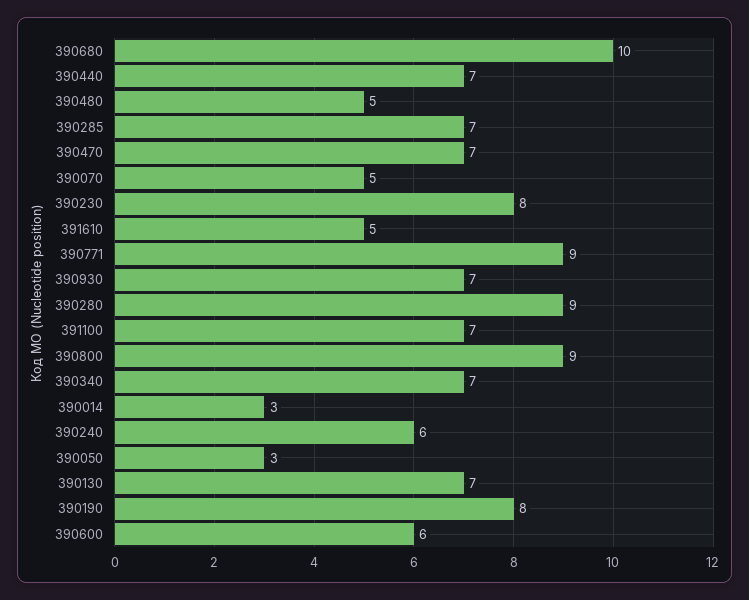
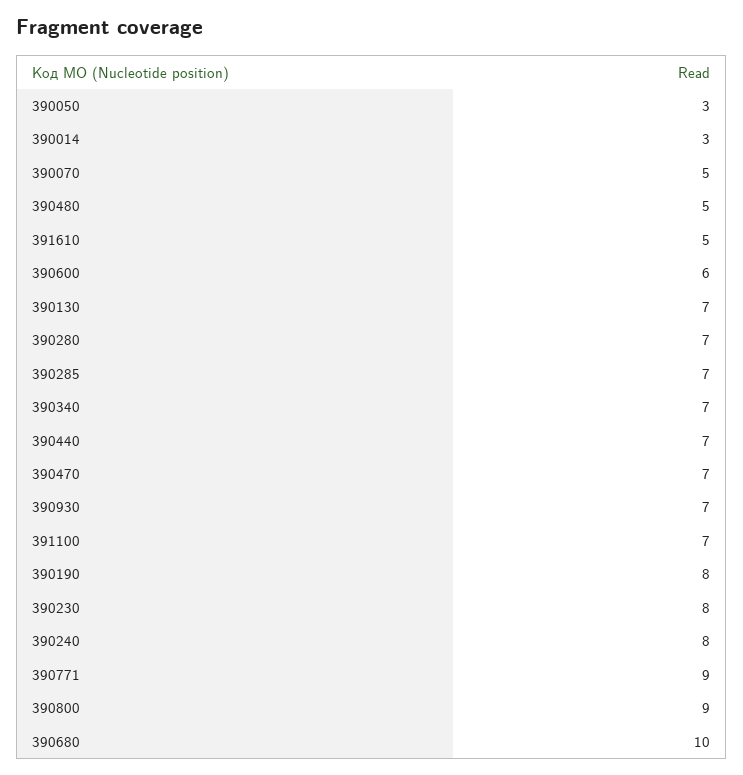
  {
    "390680": 10,
    "390440": 7,
    "390480": 5,
    "390285": 7,
    "390470": 7,
    "390070": 5,
    "390230": 8,
    "391610": 5,
    "390771": 9,
    "390930": 7,
-   "390280": 9,
+   "390280": 7,
    "391100": 7,
    "390800": 9,
    "390340": 7,
    "390014": 3,
-   "390240": 6,
+   "390240": 8,
    "390050": 3,
    "390130": 7,
    "390190": 8,
    "390600": 6
  }

